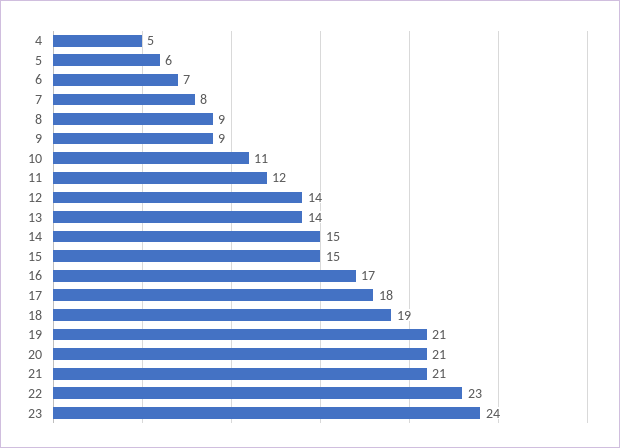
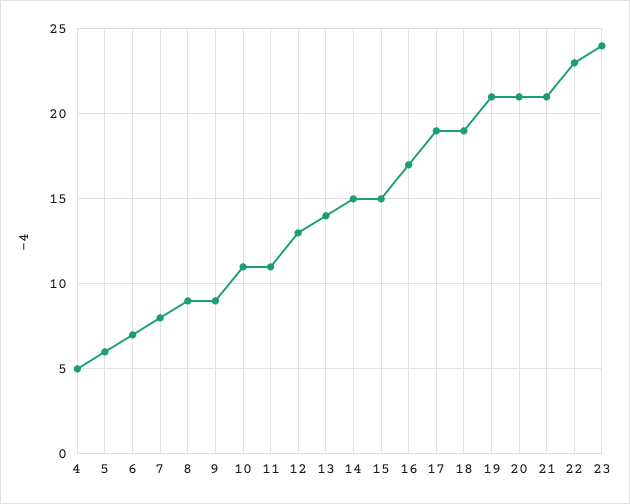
  {
    "4": 5,
    "5": 6,
    "6": 7,
    "7": 8,
    "8": 9,
    "9": 9,
    "10": 11,
-   "11": 12,
+   "11": 11,
-   "12": 14,
+   "12": 13,
    "13": 14,
    "14": 15,
    "15": 15,
    "16": 17,
-   "17": 18,
+   "17": 19,
    "18": 19,
    "19": 21,
    "20": 21,
    "21": 21,
    "22": 23,
    "23": 24
  }

